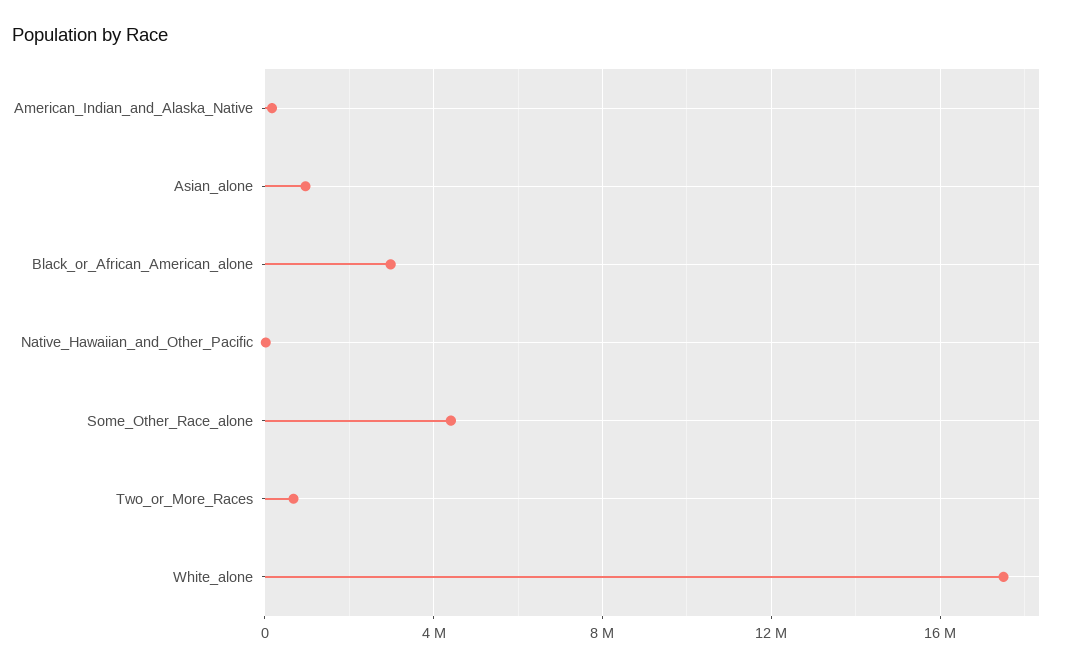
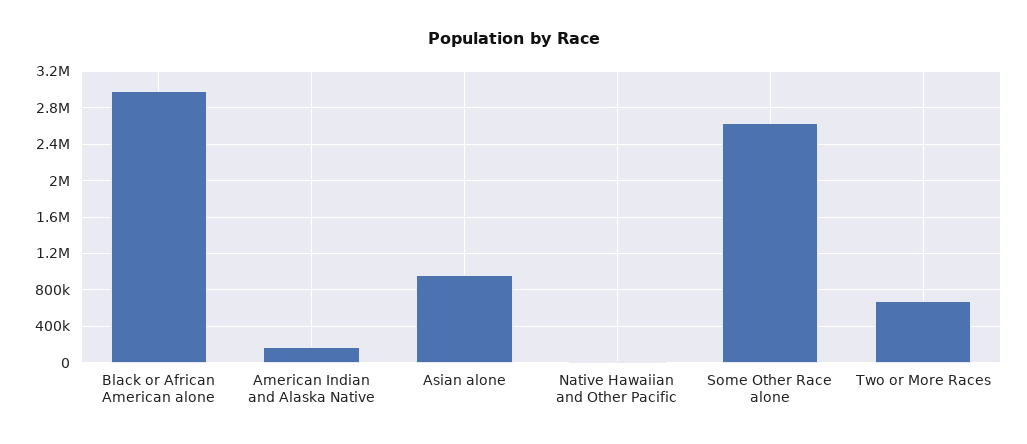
  {
    "American_Indian_and_Alaska_Native": 200000,
    "Asian_alone": 1000000,
    "Black_or_African_American_alone": 3000000,
    "Native_Hawaiian_and_Other_Pacific": 0,
-   "Some_Other_Race_alone": 4500000,
+   "Some_Other_Race_alone": 2600000,
-   "Two_or_More_Races": 700000,
+   "Two_or_More_Races": 700000
-   "White_alone": 17500000
  }

